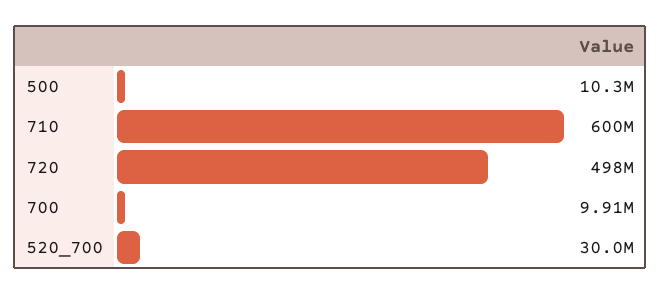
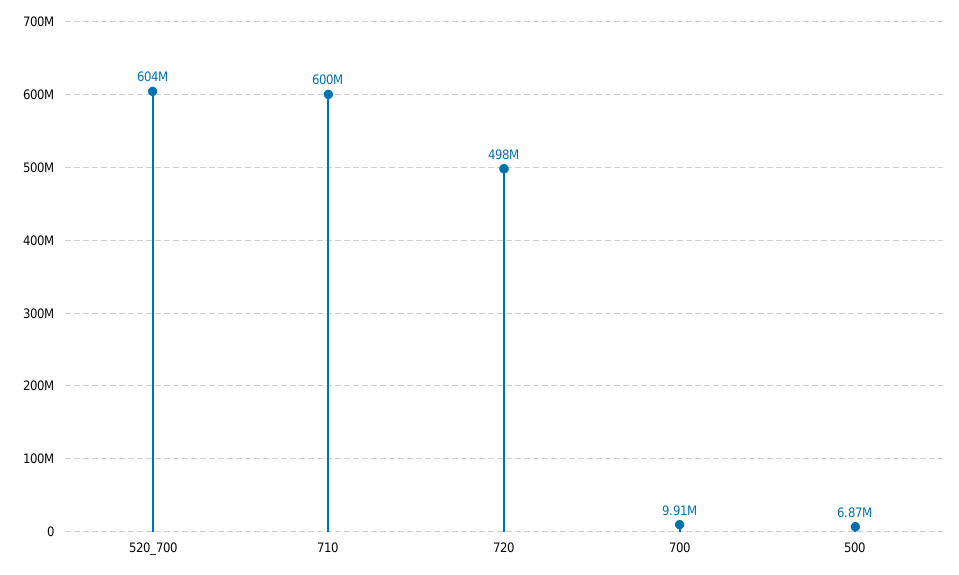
  {
-   "500": 10300000,
+   "500": 6870000,
    "710": 600000000,
    "720": 498000000,
    "700": 9910000,
-   "520_700": 30000000
+   "520_700": 604000000
  }

